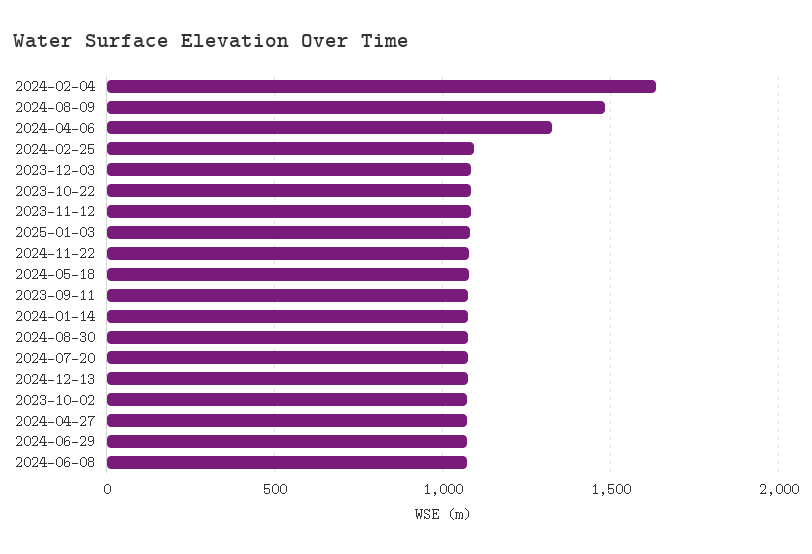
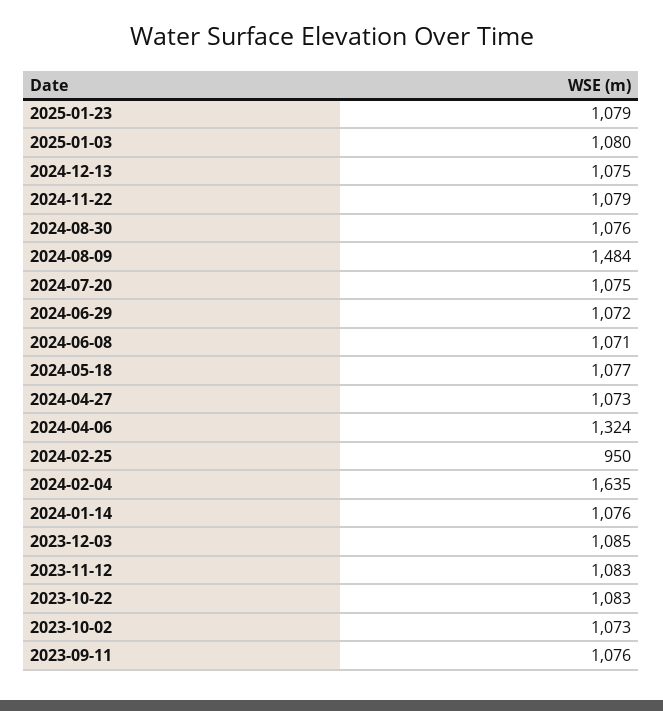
  {
    "2024-02-04": 1635,
    "2024-08-09": 1484,
    "2024-04-06": 1324,
-   "2024-02-25": 1100,
+   "2024-02-25": 950,
    "2023-12-03": 1085,
    "2023-10-22": 1083,
    "2023-11-12": 1083,
    "2025-01-03": 1080,
    "2024-11-22": 1079,
    "2024-05-18": 1077,
    "2023-09-11": 1076,
    "2024-01-14": 1076,
    "2024-08-30": 1076,
    "2024-07-20": 1075,
    "2024-12-13": 1075,
    "2023-10-02": 1073,
    "2024-04-27": 1073,
    "2024-06-29": 1072,
-   "2024-06-08": 1071
+   "2024-06-08": 1071,
+   "2025-01-23": 1079
  }

